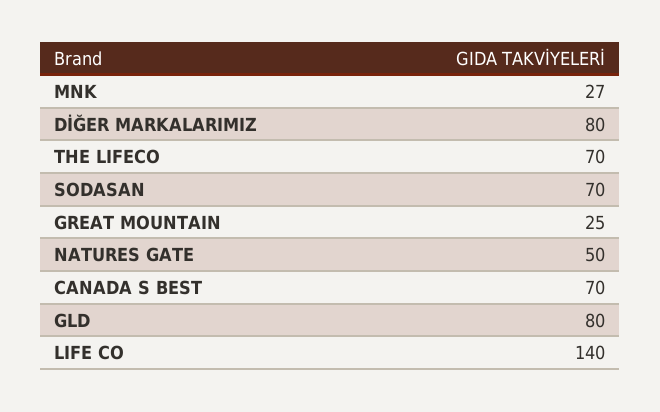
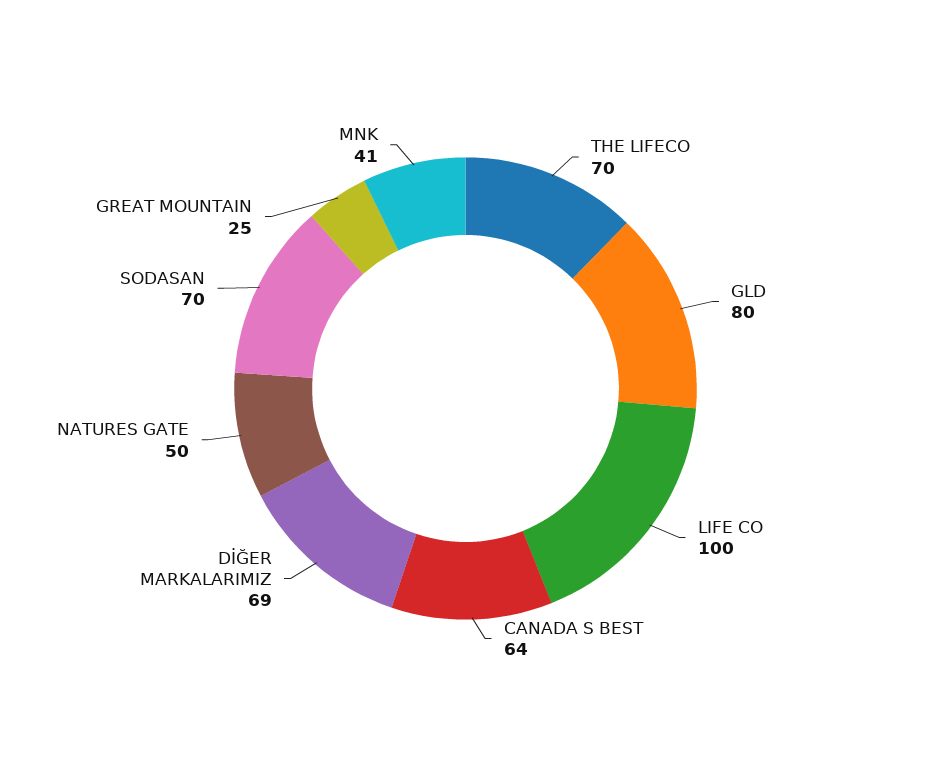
  {
-   "MNK": 27,
+   "MNK": 41,
-   "DİĞER MARKALARIMIZ": 80,
+   "DİĞER MARKALARIMIZ": 69,
    "THE LIFECO": 70,
    "SODASAN": 70,
    "GREAT MOUNTAIN": 25,
    "NATURES GATE": 50,
-   "CANADA S BEST": 70,
+   "CANADA S BEST": 64,
    "GLD": 80,
-   "LIFE CO": 140
+   "LIFE CO": 100
  }

